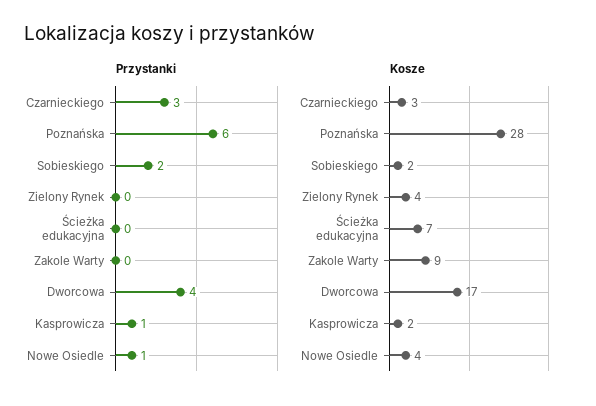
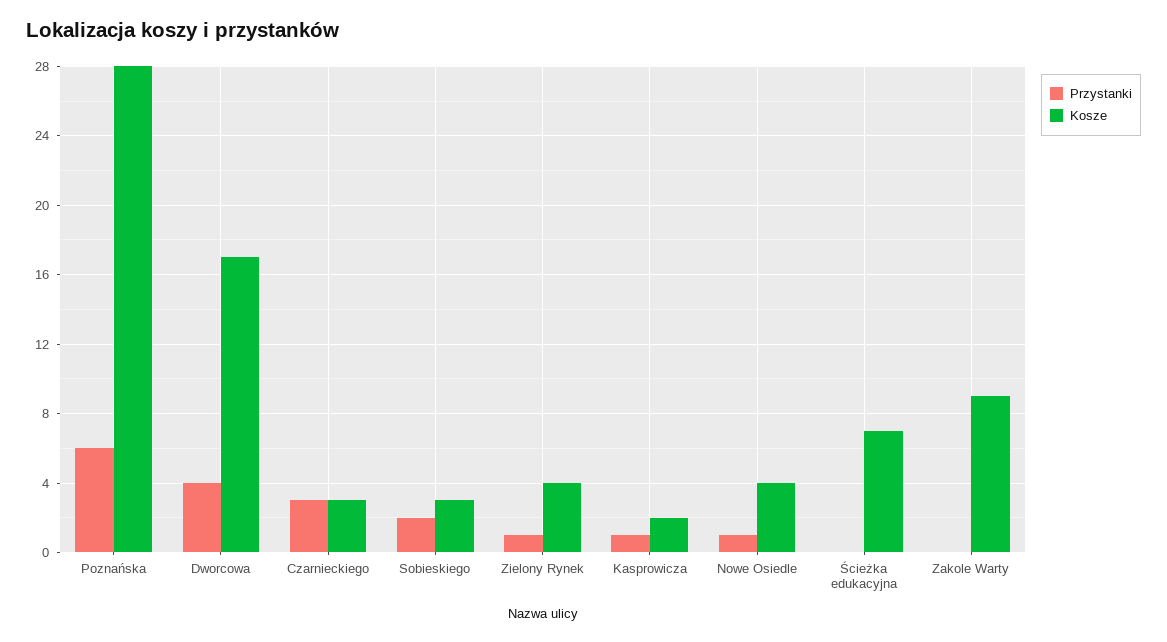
  {
    "Przystanki": {
      "Czarnieckiego": 3,
      "Poznańska": 6,
      "Sobieskiego": 2,
-     "Zielony Rynek": 0,
+     "Zielony Rynek": 1,
      "Ścieżka edukacyjna": 0,
      "Zakole Warty": 0,
      "Dworcowa": 4,
      "Kasprowicza": 1,
      "Nowe Osiedle": 1
    },
    "Kosze": {
      "Czarnieckiego": 3,
      "Poznańska": 28,
-     "Sobieskiego": 2,
+     "Sobieskiego": 3,
      "Zielony Rynek": 4,
      "Ścieżka edukacyjna": 7,
      "Zakole Warty": 9,
      "Dworcowa": 17,
      "Kasprowicza": 2,
      "Nowe Osiedle": 4
    }
  }

